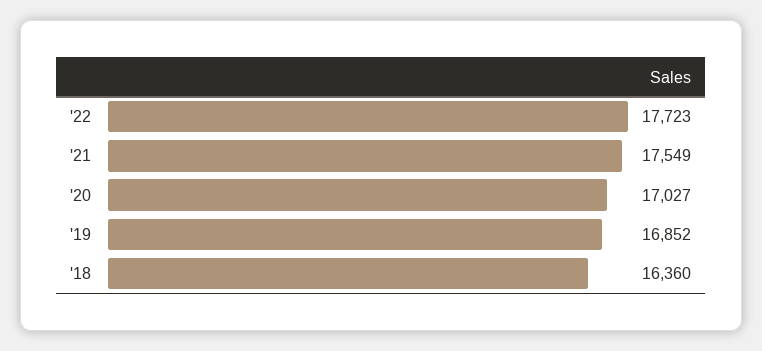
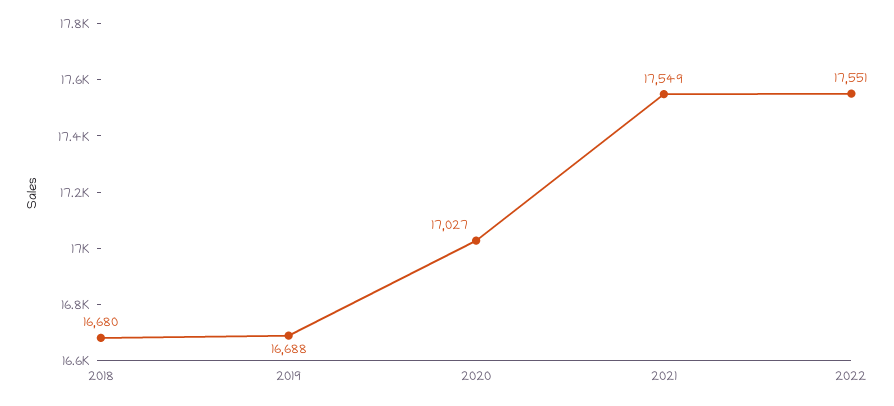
  {
-   "'22": 17723,
+   "'22": 17551,
    "'21": 17549,
    "'20": 17027,
-   "'19": 16852,
+   "'19": 16688,
-   "'18": 16360
+   "'18": 16680
  }

